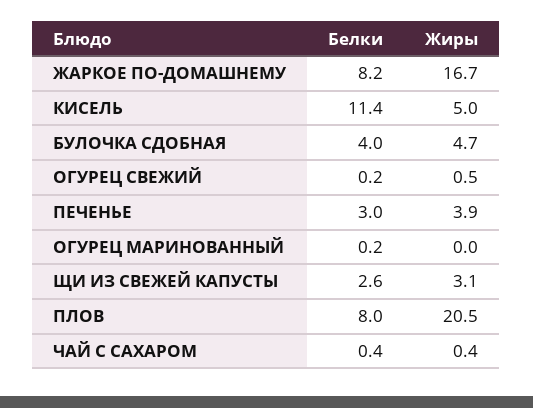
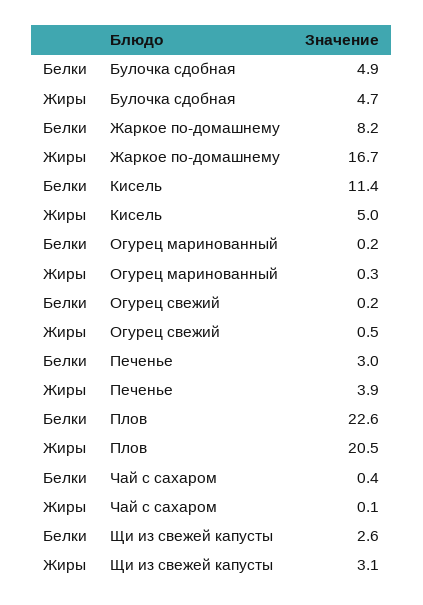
  {
    "Белки": {
      "ЖАРКОЕ ПО-ДОМАШНЕМУ": 8.2,
      "КИСЕЛЬ": 11.4,
-     "БУЛОЧКА СДОБНАЯ": 4,
+     "БУЛОЧКА СДОБНАЯ": 4.9,
      "ОГУРЕЦ СВЕЖИЙ": 0.2,
      "ПЕЧЕНЬЕ": 3,
      "ОГУРЕЦ МАРИНОВАННЫЙ": 0.2,
      "ЩИ ИЗ СВЕЖЕЙ КАПУСТЫ": 2.6,
-     "ПЛОВ": 8,
+     "ПЛОВ": 22.6,
      "ЧАЙ С САХАРОМ": 0.4
    },
    "Жиры": {
      "ЖАРКОЕ ПО-ДОМАШНЕМУ": 16.7,
      "КИСЕЛЬ": 5,
      "БУЛОЧКА СДОБНАЯ": 4.7,
      "ОГУРЕЦ СВЕЖИЙ": 0.5,
      "ПЕЧЕНЬЕ": 3.9,
-     "ОГУРЕЦ МАРИНОВАННЫЙ": 0,
+     "ОГУРЕЦ МАРИНОВАННЫЙ": 0.3,
      "ЩИ ИЗ СВЕЖЕЙ КАПУСТЫ": 3.1,
      "ПЛОВ": 20.5,
-     "ЧАЙ С САХАРОМ": 0.4
+     "ЧАЙ С САХАРОМ": 0.1
    }
  }

